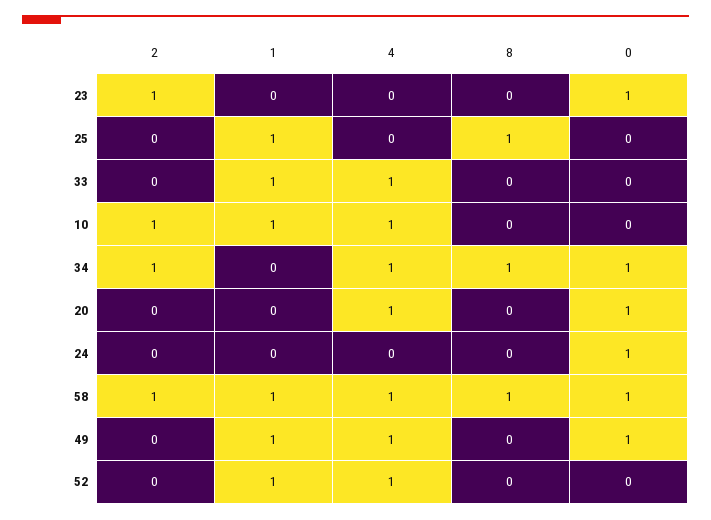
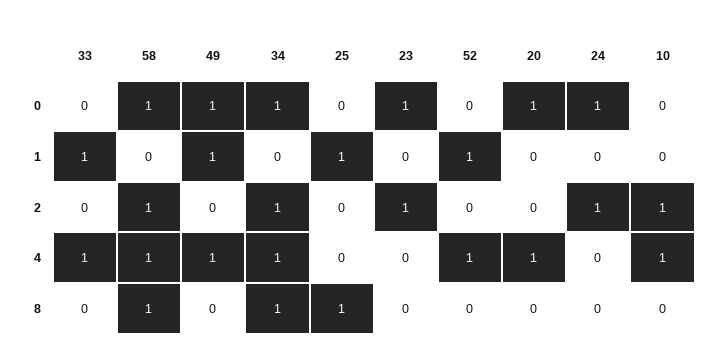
  {
    "2": {
      "23": 1,
      "25": 0,
      "33": 0,
      "10": 1,
      "34": 1,
      "20": 0,
-     "24": 0,
+     "24": 1,
      "58": 1,
      "49": 0,
      "52": 0
    },
    "1": {
      "23": 0,
      "25": 1,
      "33": 1,
-     "10": 1,
+     "10": 0,
      "34": 0,
      "20": 0,
      "24": 0,
-     "58": 1,
+     "58": 0,
      "49": 1,
      "52": 1
    },
    "4": {
      "23": 0,
      "25": 0,
      "33": 1,
      "10": 1,
      "34": 1,
      "20": 1,
      "24": 0,
      "58": 1,
      "49": 1,
      "52": 1
    },
    "8": {
      "23": 0,
      "25": 1,
      "33": 0,
      "10": 0,
      "34": 1,
      "20": 0,
      "24": 0,
      "58": 1,
      "49": 0,
      "52": 0
    },
    "0": {
      "23": 1,
      "25": 0,
      "33": 0,
      "10": 0,
      "34": 1,
      "20": 1,
      "24": 1,
      "58": 1,
      "49": 1,
      "52": 0
    }
  }

